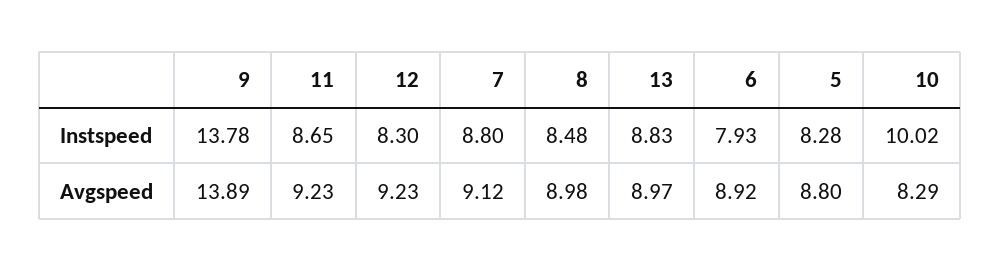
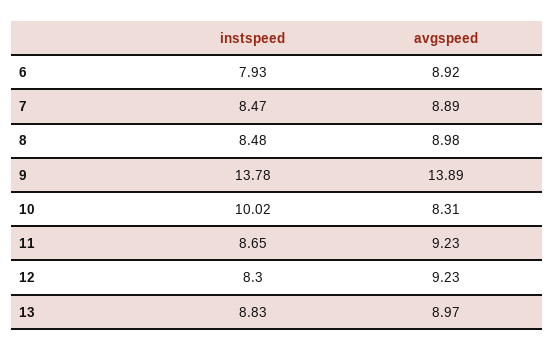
  {
    "9": {
      "Instspeed": 13.78,
      "Avgspeed": 13.89
    },
    "11": {
      "Instspeed": 8.65,
      "Avgspeed": 9.23
    },
    "12": {
      "Instspeed": 8.3,
      "Avgspeed": 9.23
    },
    "7": {
-     "Instspeed": 8.8,
+     "Instspeed": 8.47,
-     "Avgspeed": 9.12
+     "Avgspeed": 8.89
    },
    "8": {
      "Instspeed": 8.48,
      "Avgspeed": 8.98
    },
    "13": {
      "Instspeed": 8.83,
      "Avgspeed": 8.97
    },
    "6": {
      "Instspeed": 7.93,
      "Avgspeed": 8.92
    },
-   "5": {
-     "Instspeed": 8.28,
-     "Avgspeed": 8.8
-   },
    "10": {
      "Instspeed": 10.02,
-     "Avgspeed": 8.29
+     "Avgspeed": 8.31
    }
  }

